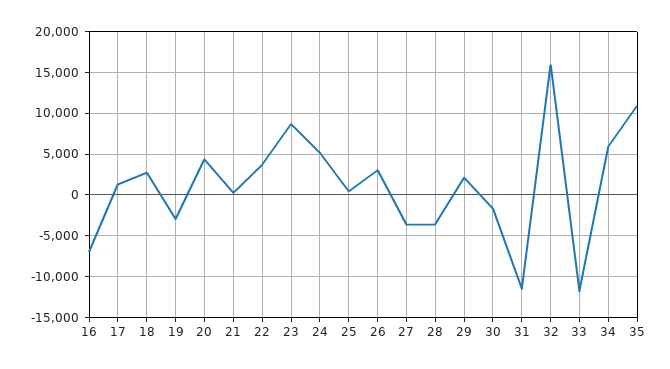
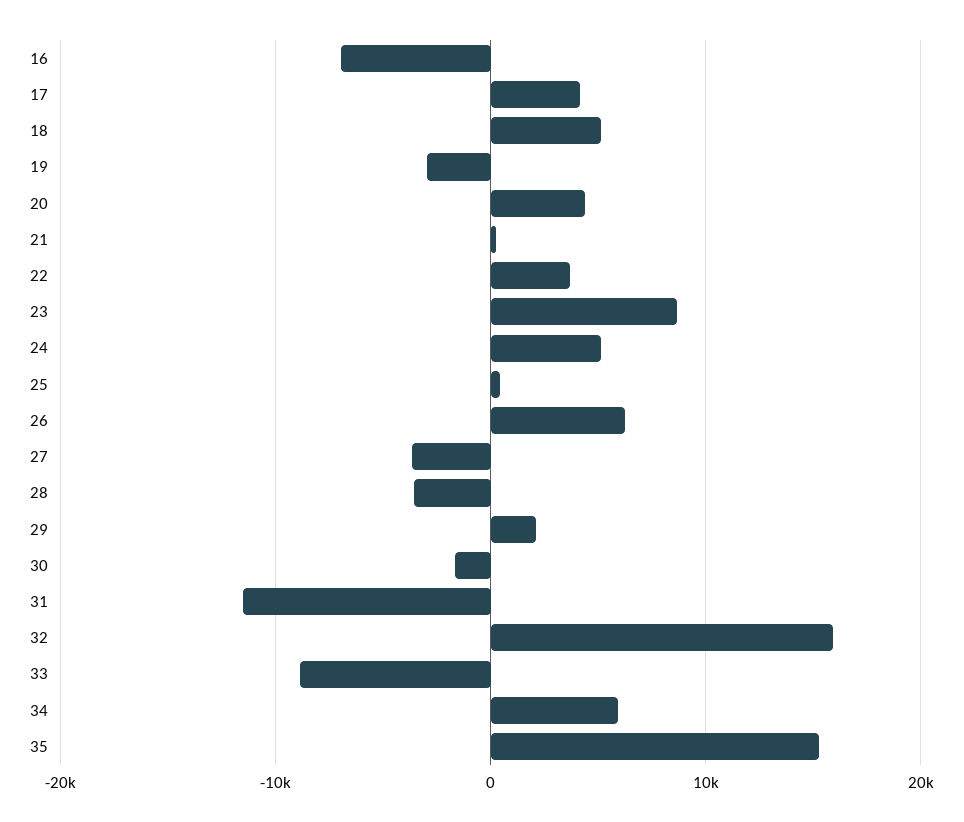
  {
    "16": -7000,
-   "17": 1000,
+   "17": 4000,
-   "18": 3000,
+   "18": 5000,
    "19": -3000,
    "20": 4000,
    "21": 0,
    "22": 4000,
    "23": 9000,
    "24": 5000,
    "25": 0,
-   "26": 3000,
+   "26": 6000,
    "27": -4000,
    "28": -4000,
    "29": 2000,
    "30": -2000,
    "31": -12000,
    "32": 16000,
-   "33": -12000,
+   "33": -9000,
    "34": 6000,
-   "35": 11000
+   "35": 15000
  }

